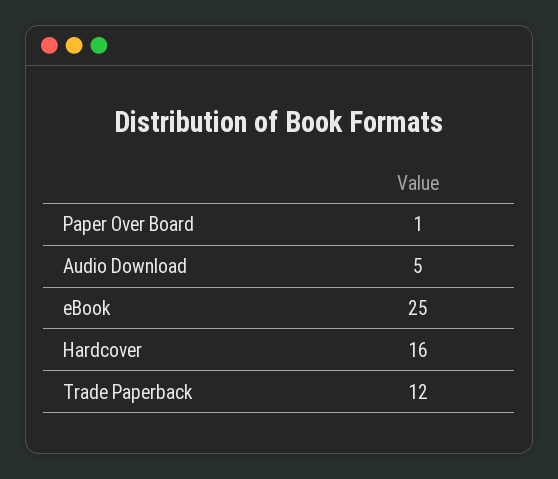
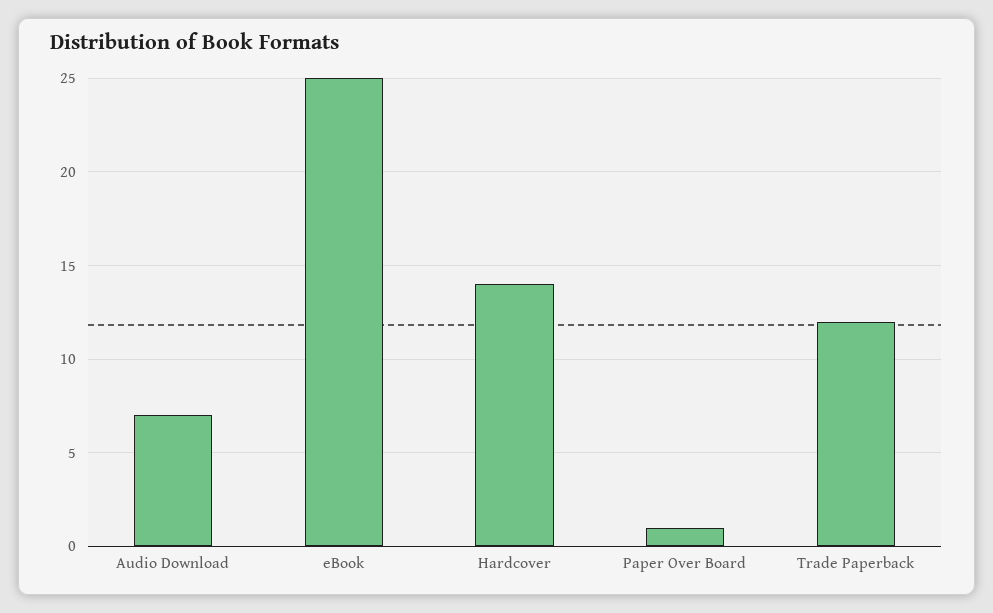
  {
    "Paper Over Board": 1,
-   "Audio Download": 5,
+   "Audio Download": 7,
    "eBook": 25,
-   "Hardcover": 16,
+   "Hardcover": 14,
    "Trade Paperback": 12
  }

